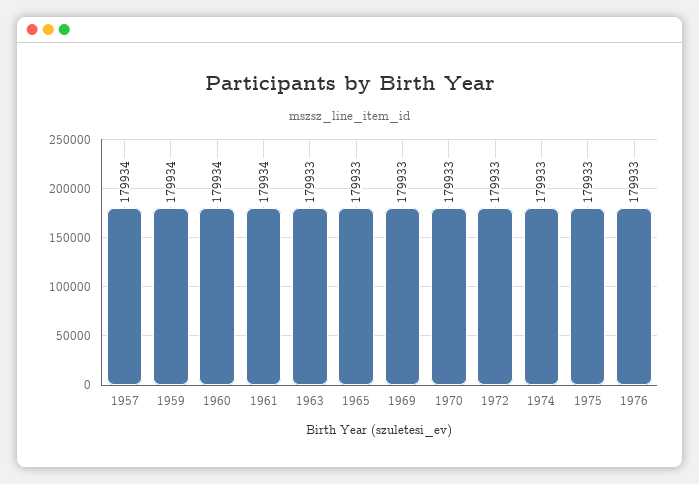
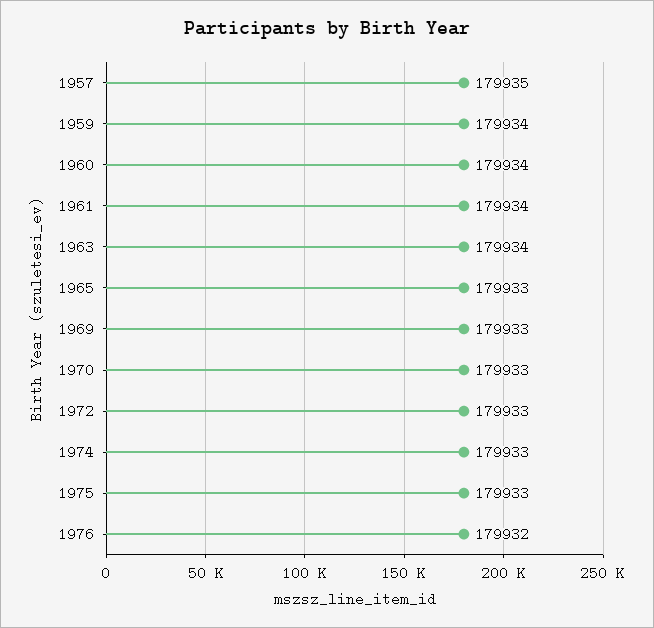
  {
-   "1957": 179934,
+   "1957": 179935,
    "1959": 179934,
    "1960": 179934,
    "1961": 179934,
-   "1963": 179933,
+   "1963": 179934,
    "1965": 179933,
    "1969": 179933,
    "1970": 179933,
    "1972": 179933,
    "1974": 179933,
    "1975": 179933,
-   "1976": 179933
+   "1976": 179932
  }

